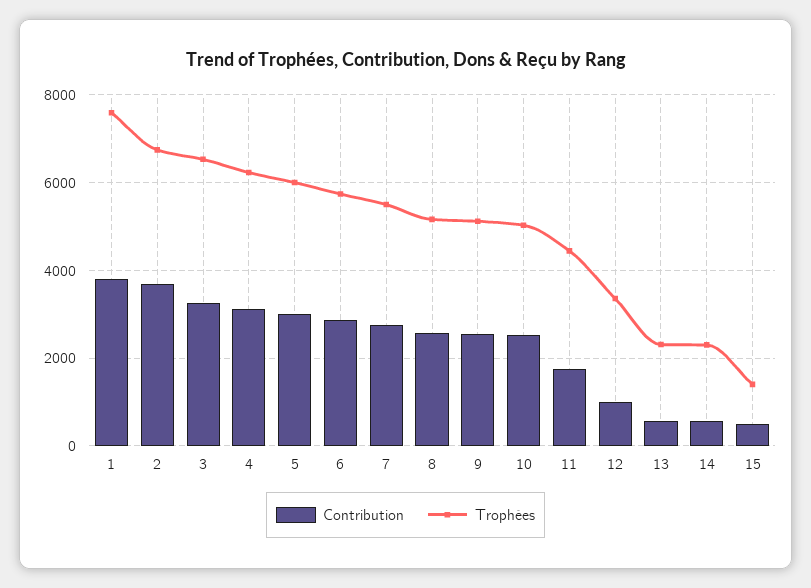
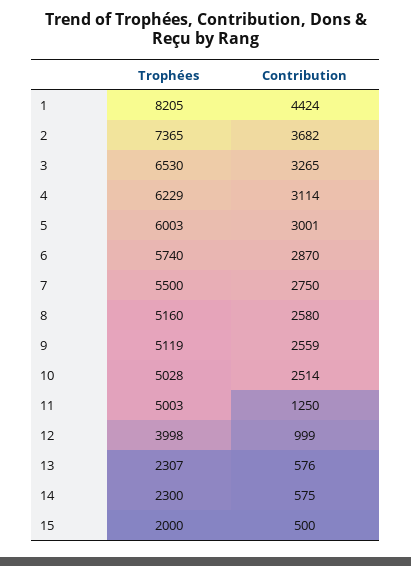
  {
    "Contribution": {
-     "1": 3800,
+     "1": 4424,
      "2": 3682,
      "3": 3265,
      "4": 3114,
      "5": 3001,
      "6": 2870,
      "7": 2750,
      "8": 2580,
      "9": 2559,
      "10": 2514,
-     "11": 1800,
+     "11": 1250,
      "12": 999,
      "13": 576,
      "14": 575,
      "15": 500
    },
    "Trophées": {
-     "1": 7600,
+     "1": 8205,
-     "2": 6800,
+     "2": 7365,
      "3": 6530,
      "4": 6229,
      "5": 6003,
      "6": 5740,
      "7": 5500,
      "8": 5160,
      "9": 5119,
      "10": 5028,
-     "11": 4400,
+     "11": 5003,
-     "12": 3400,
+     "12": 3998,
      "13": 2307,
      "14": 2300,
-     "15": 1400
+     "15": 2000
    }
  }

